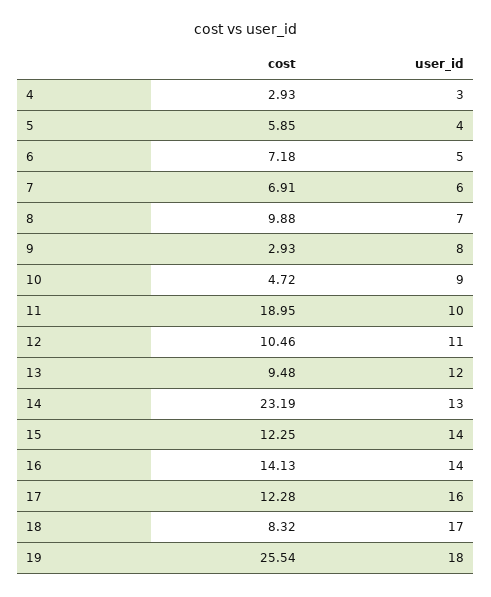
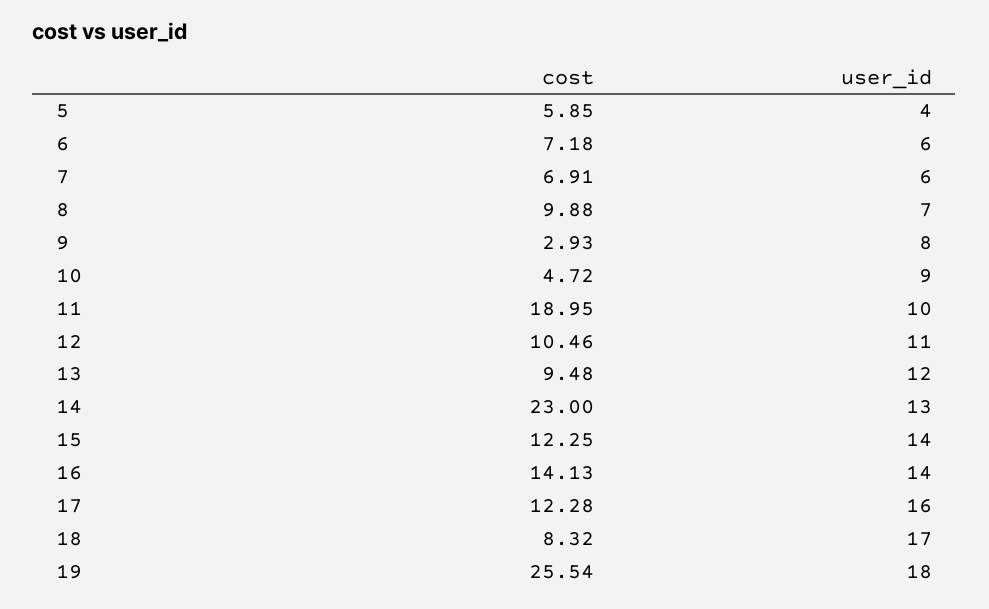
  {
    "cost": {
-     "4": 2.93,
      "5": 5.85,
      "6": 7.18,
      "7": 6.91,
      "8": 9.88,
      "9": 2.93,
      "10": 4.72,
      "11": 18.95,
      "12": 10.46,
      "13": 9.48,
-     "14": 23.19,
+     "14": 23,
      "15": 12.25,
      "16": 14.13,
      "17": 12.28,
      "18": 8.32,
      "19": 25.54
    },
    "user_id": {
-     "4": 3,
      "5": 4,
-     "6": 5,
+     "6": 6,
      "7": 6,
      "8": 7,
      "9": 8,
      "10": 9,
      "11": 10,
      "12": 11,
      "13": 12,
      "14": 13,
      "15": 14,
      "16": 14,
      "17": 16,
      "18": 17,
      "19": 18
    }
  }

